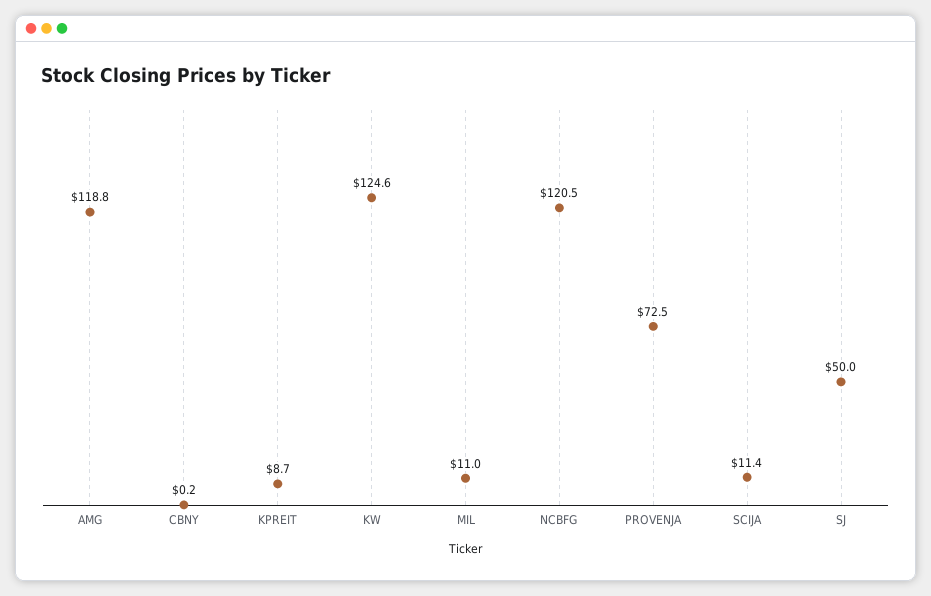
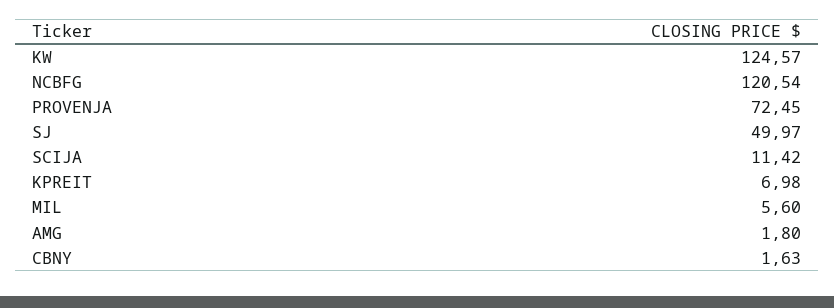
  {
-   "AMG": 118.8,
+   "AMG": 1.8,
-   "CBNY": 0.2,
+   "CBNY": 1.63,
-   "KPREIT": 8.7,
+   "KPREIT": 6.98,
    "KW": 124.57,
-   "MIL": 11,
+   "MIL": 5.6,
    "NCBFG": 120.54,
    "PROVENJA": 72.45,
    "SCIJA": 11.42,
    "SJ": 49.97
  }

